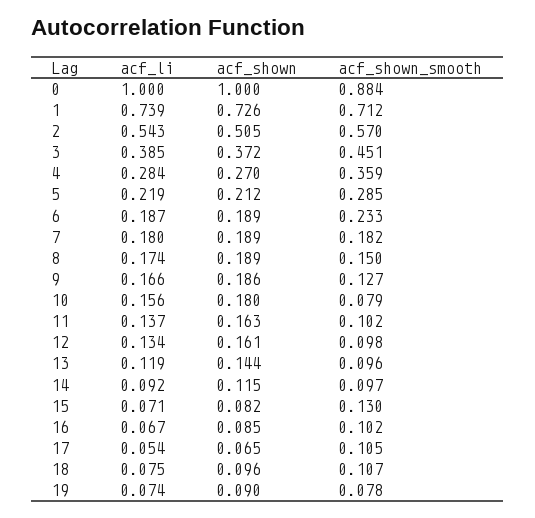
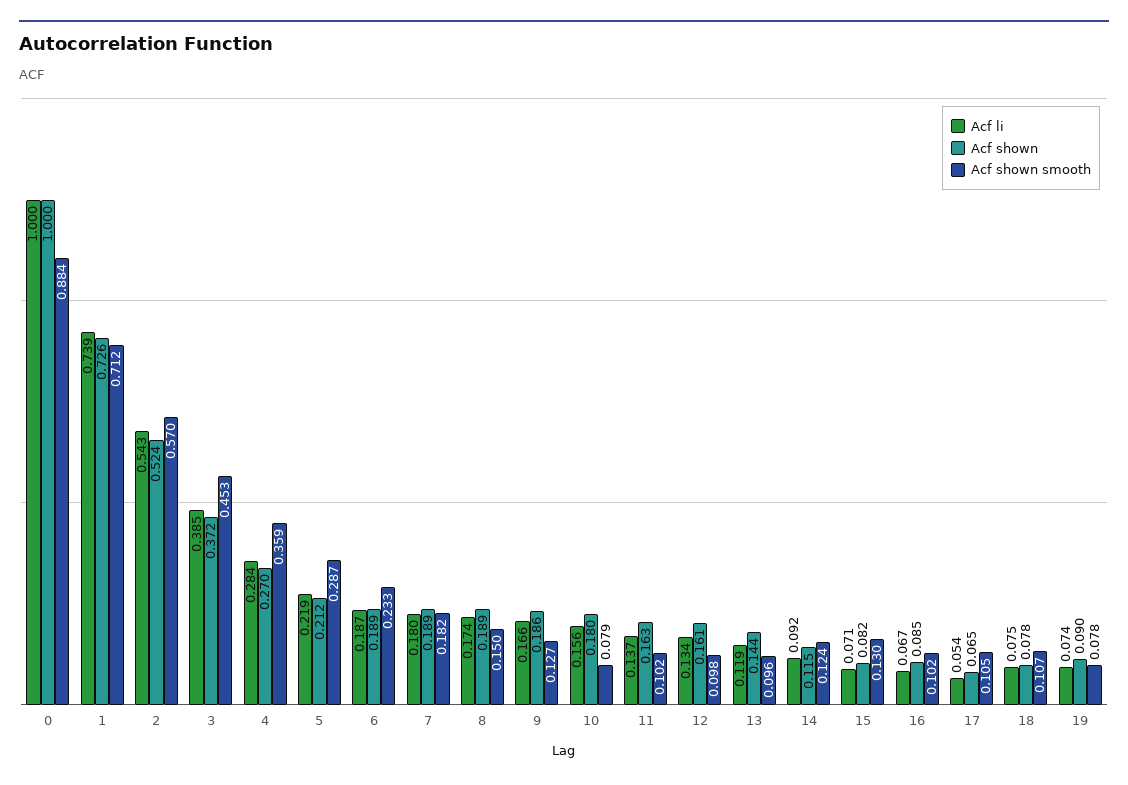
  {
    "acf_li": {
      "0": 1,
      "1": 0.739,
      "2": 0.543,
      "3": 0.385,
      "4": 0.284,
      "5": 0.219,
      "6": 0.187,
      "7": 0.18,
      "8": 0.174,
      "9": 0.166,
      "10": 0.156,
      "11": 0.137,
      "12": 0.134,
      "13": 0.119,
      "14": 0.092,
      "15": 0.071,
      "16": 0.067,
      "17": 0.054,
      "18": 0.075,
      "19": 0.074
    },
    "acf_shown": {
      "0": 1,
      "1": 0.726,
-     "2": 0.505,
+     "2": 0.524,
      "3": 0.372,
      "4": 0.27,
      "5": 0.212,
      "6": 0.189,
      "7": 0.189,
      "8": 0.189,
      "9": 0.186,
      "10": 0.18,
      "11": 0.163,
      "12": 0.161,
      "13": 0.144,
      "14": 0.115,
      "15": 0.082,
      "16": 0.085,
      "17": 0.065,
-     "18": 0.096,
+     "18": 0.078,
      "19": 0.09
    },
    "acf_shown_smooth": {
      "0": 0.884,
      "1": 0.712,
      "2": 0.57,
-     "3": 0.451,
+     "3": 0.453,
      "4": 0.359,
-     "5": 0.285,
+     "5": 0.287,
      "6": 0.233,
      "7": 0.182,
      "8": 0.15,
      "9": 0.127,
      "10": 0.079,
      "11": 0.102,
      "12": 0.098,
      "13": 0.096,
-     "14": 0.097,
+     "14": 0.124,
      "15": 0.13,
      "16": 0.102,
      "17": 0.105,
      "18": 0.107,
      "19": 0.078
    }
  }

